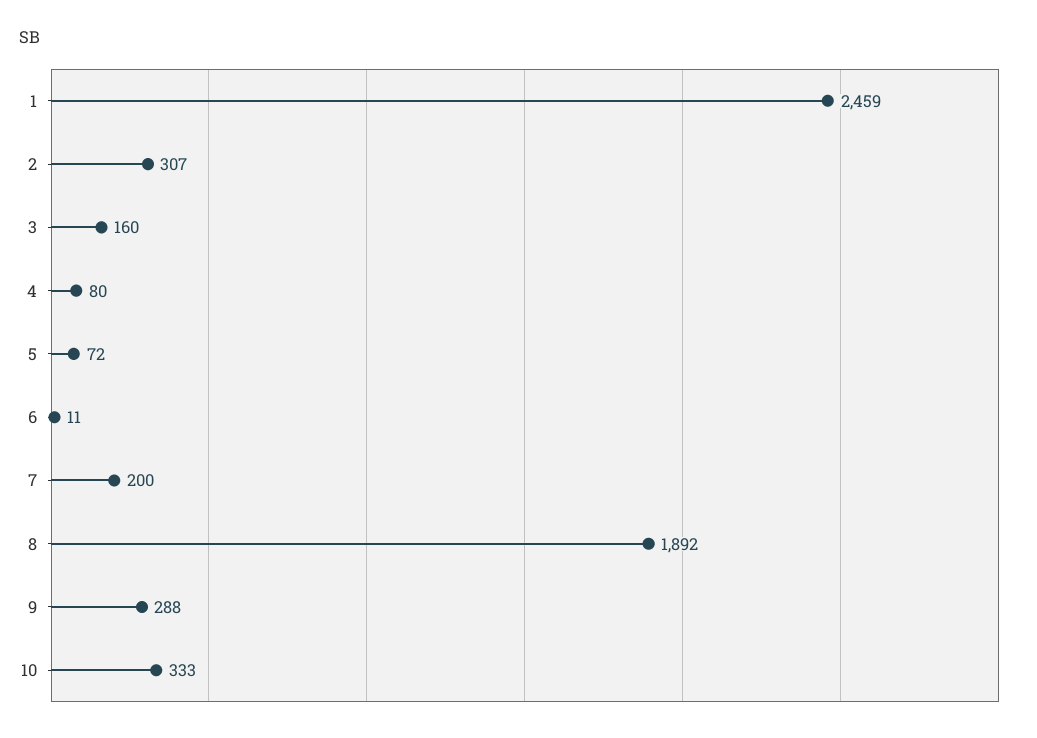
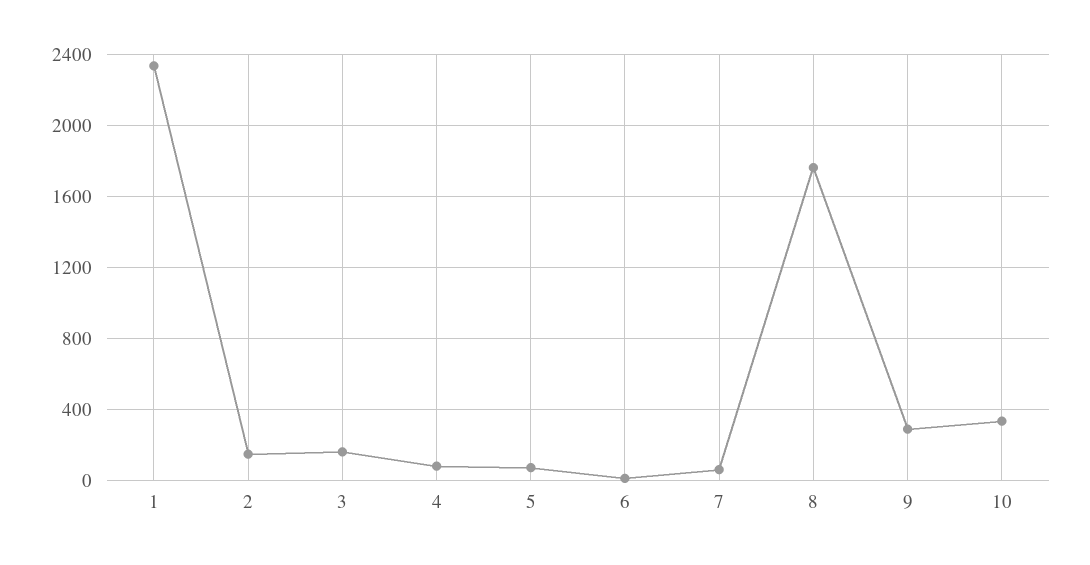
  {
-   "1": 2459,
+   "1": 2350,
-   "2": 307,
+   "2": 150,
    "3": 160,
    "4": 80,
    "5": 72,
    "6": 11,
-   "7": 200,
+   "7": 50,
-   "8": 1892,
+   "8": 1750,
    "9": 288,
    "10": 333
  }

